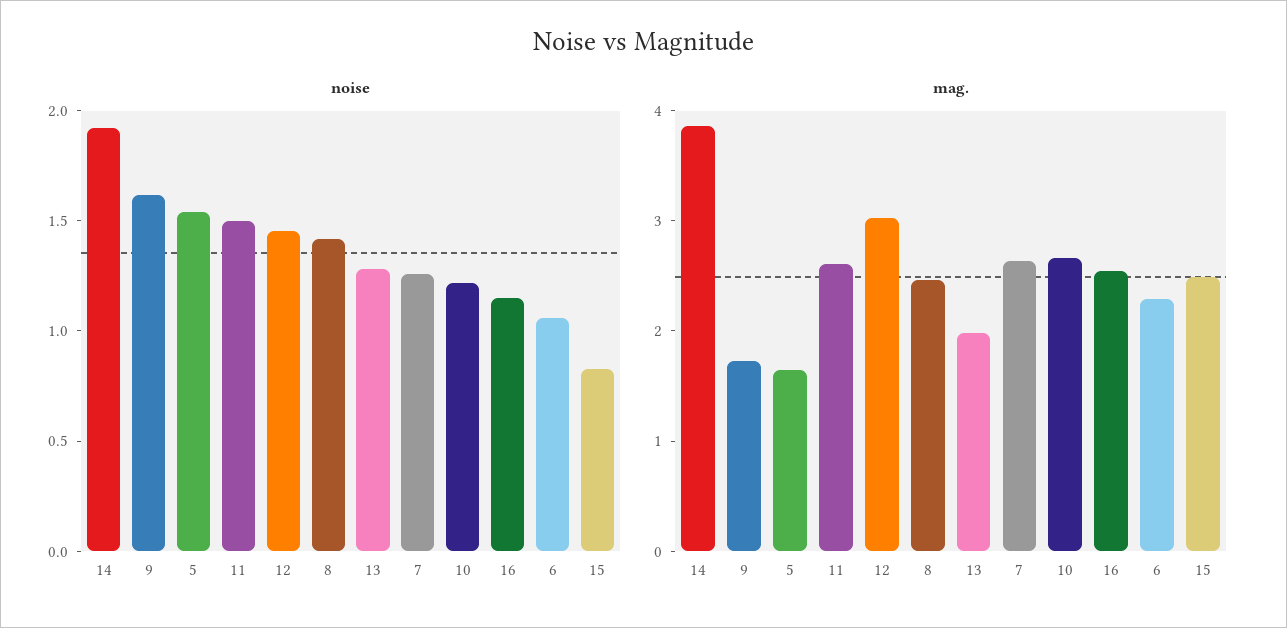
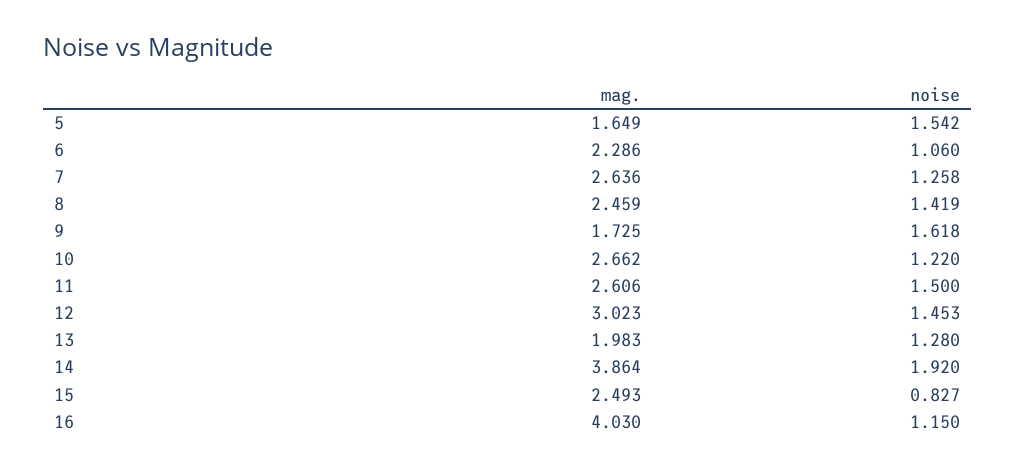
  {
    "noise": {
      "14": 1.92,
      "9": 1.618,
      "5": 1.542,
      "11": 1.5,
      "12": 1.453,
      "8": 1.419,
      "13": 1.28,
      "7": 1.258,
      "10": 1.22,
      "16": 1.15,
      "6": 1.06,
      "15": 0.827
    },
    "mag.": {
      "14": 3.864,
      "9": 1.725,
      "5": 1.649,
      "11": 2.606,
      "12": 3.023,
      "8": 2.459,
      "13": 1.983,
      "7": 2.636,
      "10": 2.662,
-     "16": 2.6,
+     "16": 4.03,
      "6": 2.286,
      "15": 2.493
    }
  }

